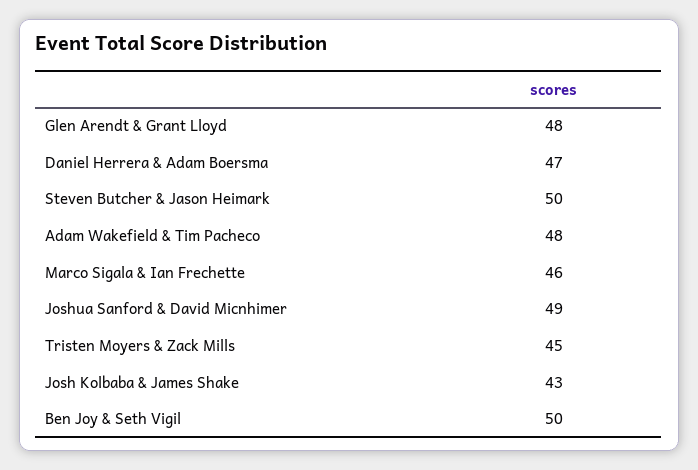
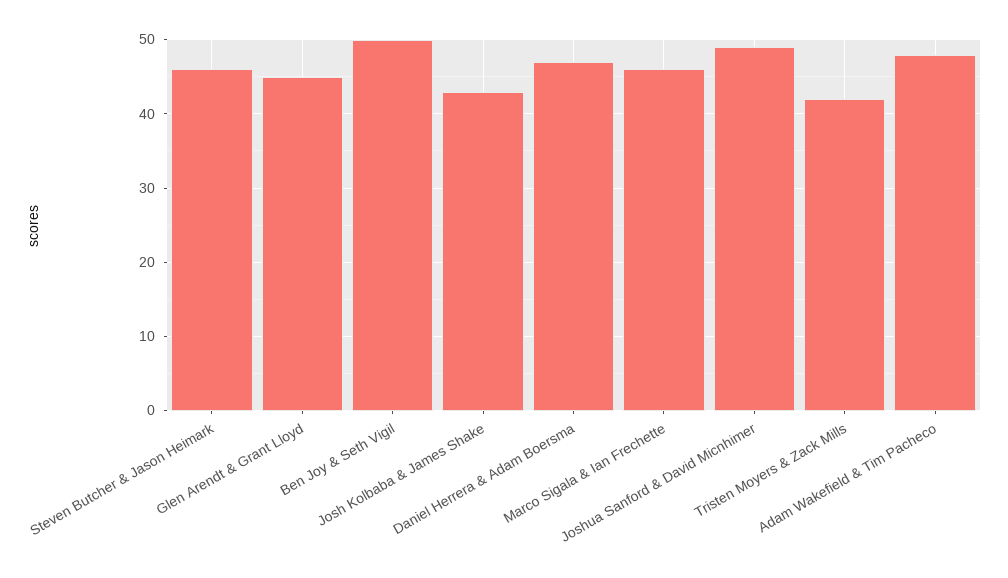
  {
-   "Glen Arendt & Grant Lloyd": 48,
+   "Glen Arendt & Grant Lloyd": 45,
    "Daniel Herrera & Adam Boersma": 47,
-   "Steven Butcher & Jason Heimark": 50,
+   "Steven Butcher & Jason Heimark": 46,
    "Adam Wakefield & Tim Pacheco": 48,
    "Marco Sigala & Ian Frechette": 46,
    "Joshua Sanford & David Micnhimer": 49,
-   "Tristen Moyers & Zack Mills": 45,
+   "Tristen Moyers & Zack Mills": 42,
    "Josh Kolbaba & James Shake": 43,
    "Ben Joy & Seth Vigil": 50
  }

